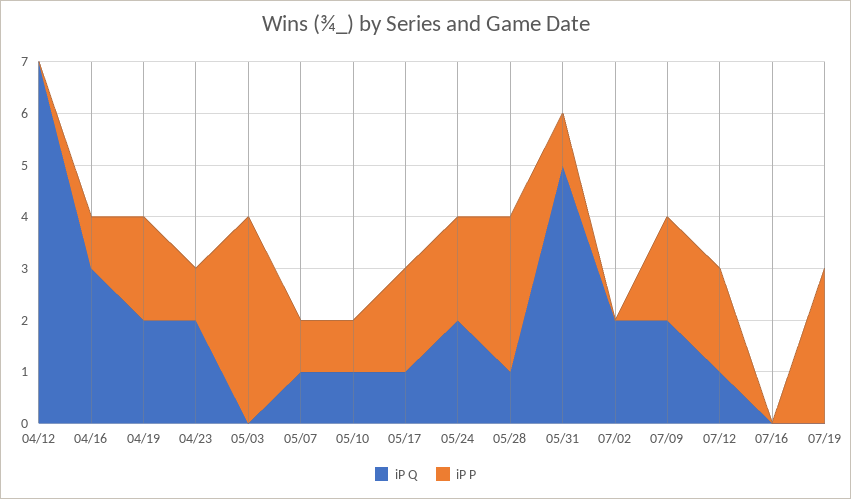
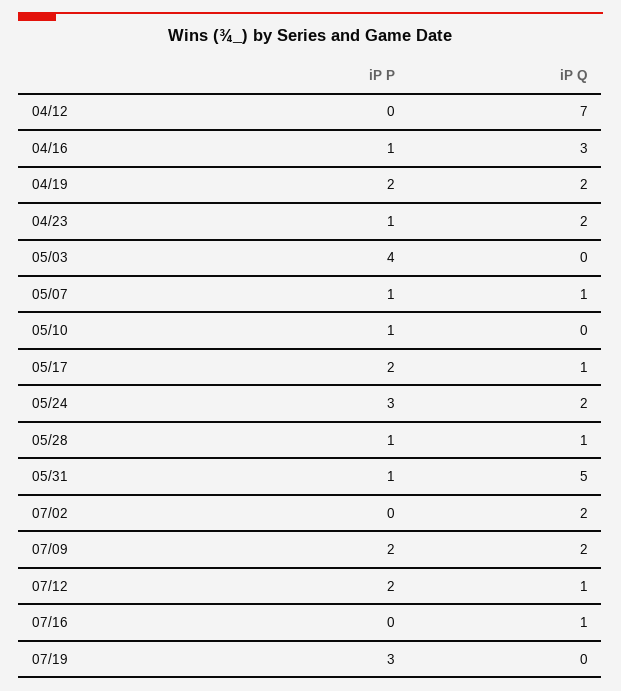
  {
    "iP Q": {
      "04/12": 7,
      "04/16": 3,
      "04/19": 2,
      "04/23": 2,
      "05/03": 0,
      "05/07": 1,
-     "05/10": 1,
+     "05/10": 0,
      "05/17": 1,
      "05/24": 2,
      "05/28": 1,
      "05/31": 5,
      "07/02": 2,
      "07/09": 2,
      "07/12": 1,
-     "07/16": 0,
+     "07/16": 1,
      "07/19": 0
    },
    "iP P": {
      "04/12": 0,
      "04/16": 1,
      "04/19": 2,
      "04/23": 1,
      "05/03": 4,
      "05/07": 1,
      "05/10": 1,
      "05/17": 2,
-     "05/24": 2,
+     "05/24": 3,
-     "05/28": 3,
+     "05/28": 1,
      "05/31": 1,
      "07/02": 0,
      "07/09": 2,
      "07/12": 2,
      "07/16": 0,
      "07/19": 3
    }
  }

